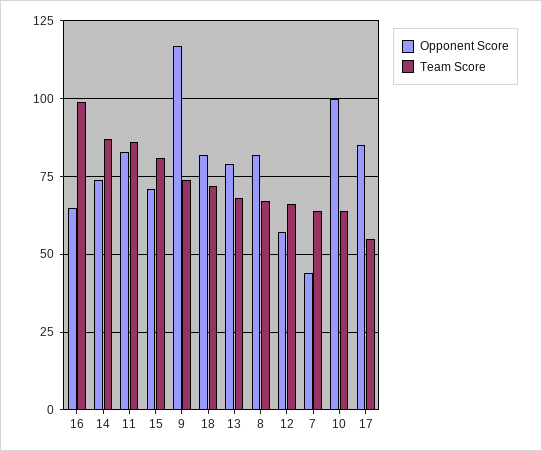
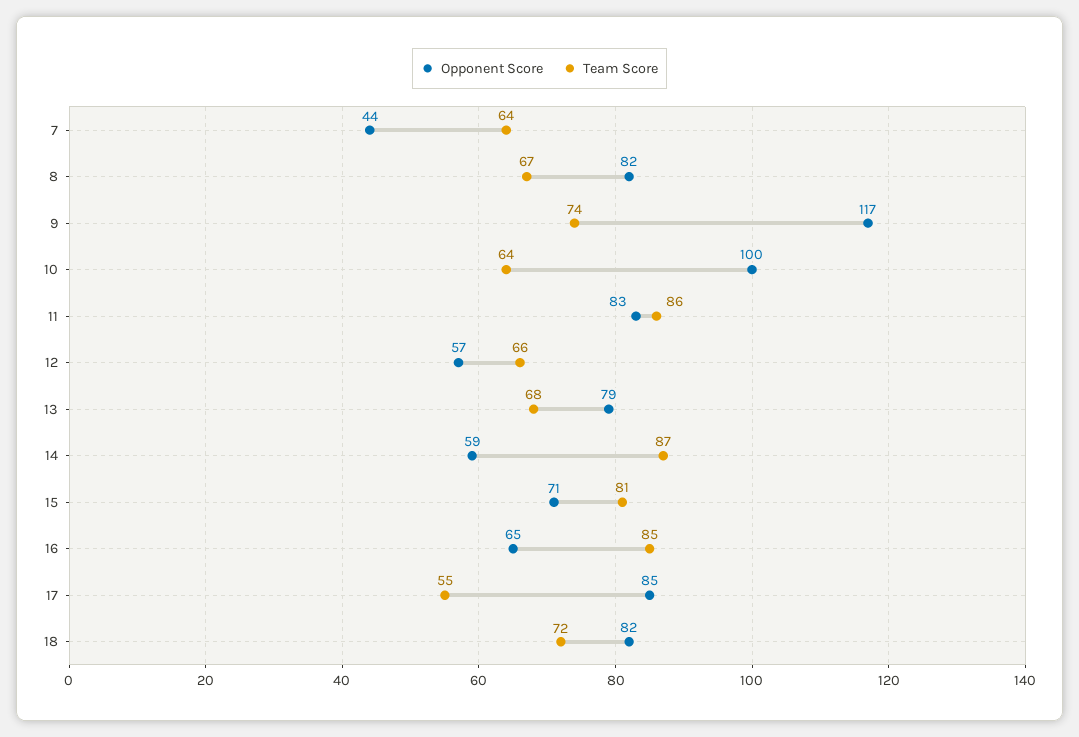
  {
    "Opponent Score": {
      "16": 65,
-     "14": 75,
+     "14": 59,
      "11": 83,
      "15": 71,
      "9": 117,
      "18": 82,
      "13": 79,
      "8": 82,
      "12": 57,
      "7": 44,
      "10": 100,
      "17": 85
    },
    "Team Score": {
-     "16": 100,
+     "16": 85,
      "14": 87,
      "11": 86,
      "15": 81,
      "9": 74,
      "18": 72,
      "13": 68,
      "8": 67,
      "12": 66,
      "7": 64,
      "10": 64,
      "17": 55
    }
  }

